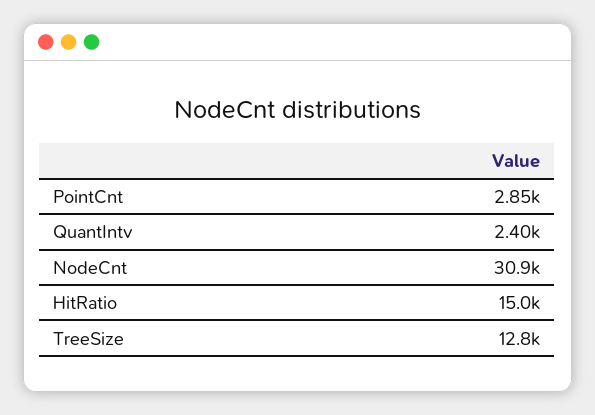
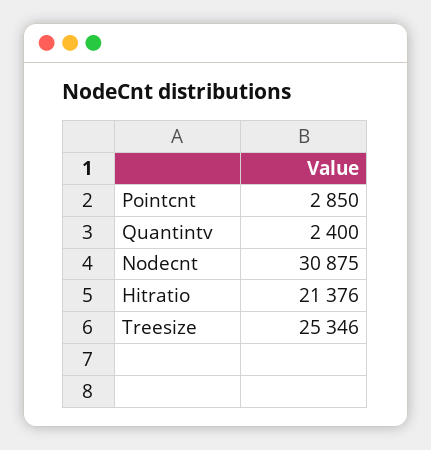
  {
    "PointCnt": 2850,
    "QuantIntv": 2400,
    "NodeCnt": 30875,
-   "HitRatio": 15000,
+   "HitRatio": 21376,
-   "TreeSize": 12800
+   "TreeSize": 25346
  }

